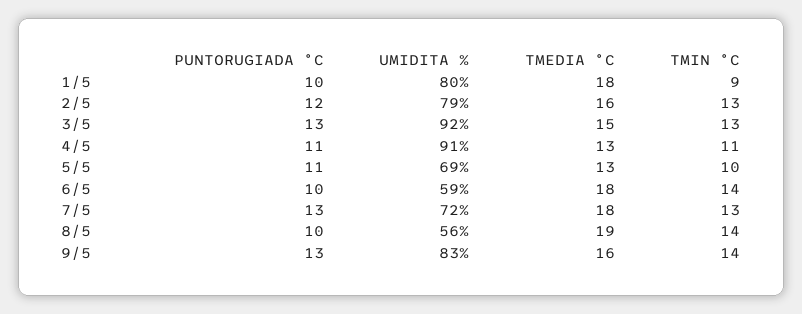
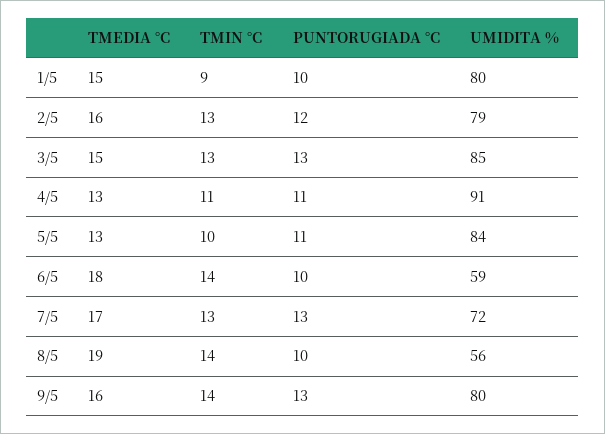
  {
    "PUNTORUGIADA °C": {
      "1/5": 10,
      "2/5": 12,
      "3/5": 13,
      "4/5": 11,
      "5/5": 11,
      "6/5": 10,
      "7/5": 13,
      "8/5": 10,
      "9/5": 13
    },
    "UMIDITA %": {
      "1/5": 80,
      "2/5": 79,
-     "3/5": 92,
+     "3/5": 85,
      "4/5": 91,
-     "5/5": 69,
+     "5/5": 84,
      "6/5": 59,
      "7/5": 72,
      "8/5": 56,
-     "9/5": 83
+     "9/5": 80
    },
    "TMEDIA °C": {
-     "1/5": 18,
+     "1/5": 15,
      "2/5": 16,
      "3/5": 15,
      "4/5": 13,
      "5/5": 13,
      "6/5": 18,
-     "7/5": 18,
+     "7/5": 17,
      "8/5": 19,
      "9/5": 16
    },
    "TMIN °C": {
      "1/5": 9,
      "2/5": 13,
      "3/5": 13,
      "4/5": 11,
      "5/5": 10,
      "6/5": 14,
      "7/5": 13,
      "8/5": 14,
      "9/5": 14
    }
  }

